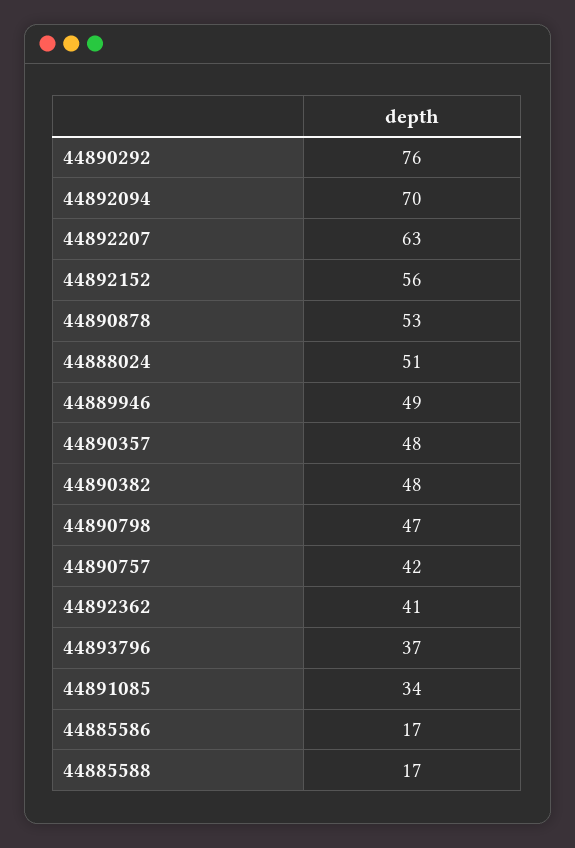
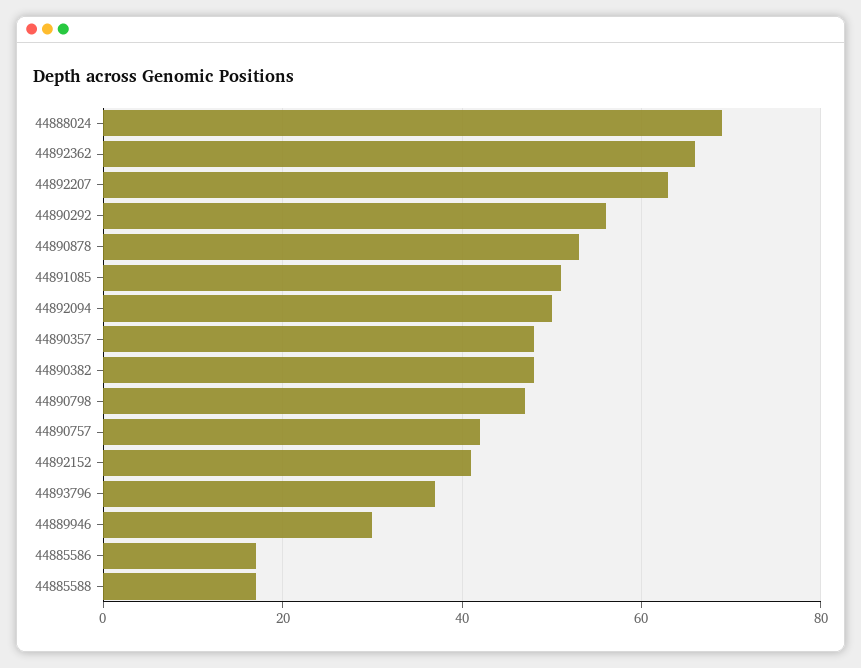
  {
-   "44890292": 76,
+   "44890292": 55,
-   "44892094": 70,
+   "44892094": 50,
    "44892207": 63,
-   "44892152": 56,
+   "44892152": 40,
    "44890878": 53,
-   "44888024": 51,
+   "44888024": 70,
-   "44889946": 49,
+   "44889946": 30,
    "44890357": 48,
    "44890382": 48,
    "44890798": 47,
    "44890757": 42,
-   "44892362": 41,
+   "44892362": 65,
    "44893796": 37,
-   "44891085": 34,
+   "44891085": 50,
    "44885586": 17,
    "44885588": 17
  }

